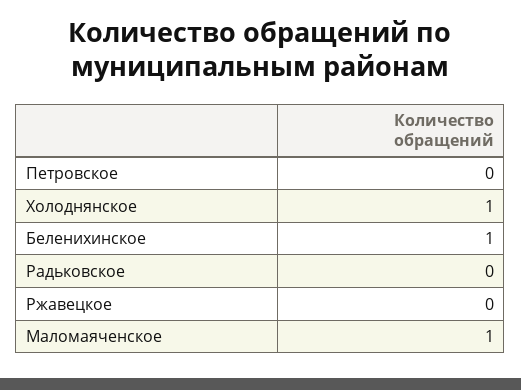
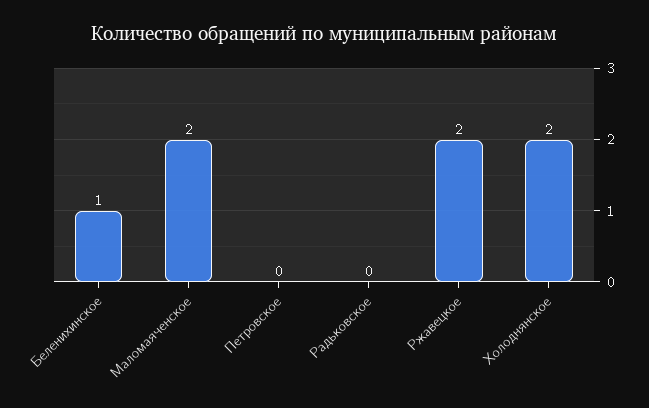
  {
    "Петровское": 0,
-   "Холоднянское": 1,
+   "Холоднянское": 2,
    "Беленихинское": 1,
    "Радьковское": 0,
-   "Ржавецкое": 0,
+   "Ржавецкое": 2,
-   "Маломаяченское": 1
+   "Маломаяченское": 2
  }

